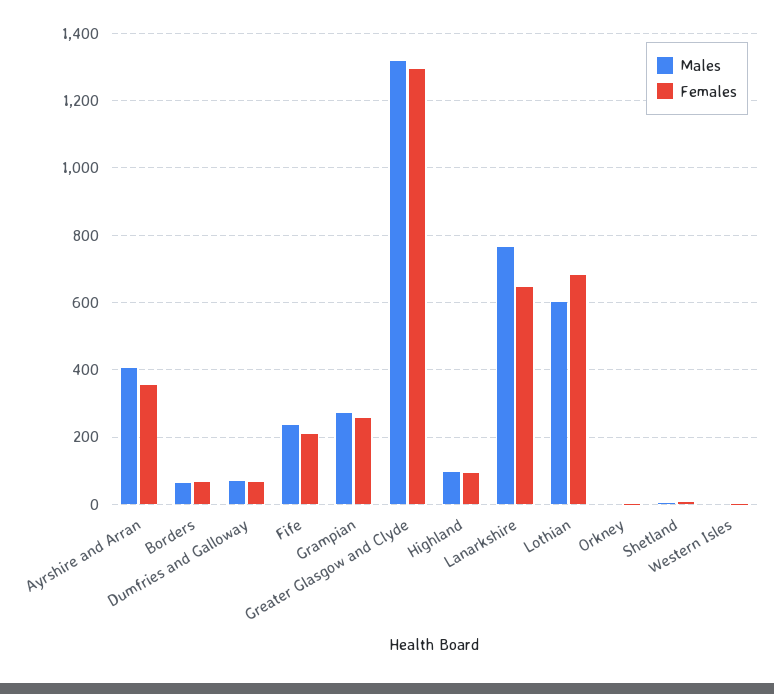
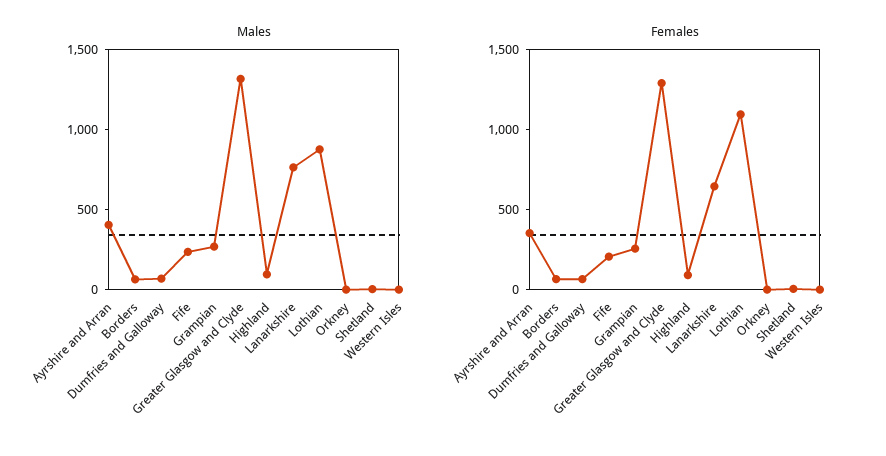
  {
    "Males": {
      "Ayrshire and Arran": 400,
      "Borders": 60,
      "Dumfries and Galloway": 80,
      "Fife": 240,
      "Grampian": 280,
      "Greater Glasgow and Clyde": 1320,
      "Highland": 100,
      "Lanarkshire": 760,
-     "Lothian": 600,
+     "Lothian": 900,
      "Orkney": 0,
      "Shetland": 0,
      "Western Isles": 0
    },
    "Females": {
      "Ayrshire and Arran": 360,
      "Borders": 60,
      "Dumfries and Galloway": 60,
      "Fife": 200,
      "Grampian": 260,
      "Greater Glasgow and Clyde": 1300,
      "Highland": 100,
      "Lanarkshire": 640,
-     "Lothian": 680,
+     "Lothian": 1100,
      "Orkney": 0,
      "Shetland": 0,
      "Western Isles": 0
    }
  }

